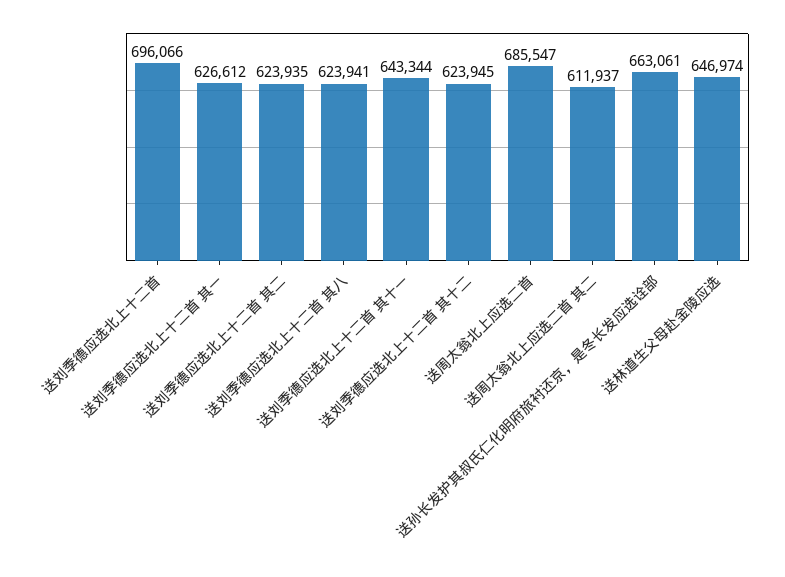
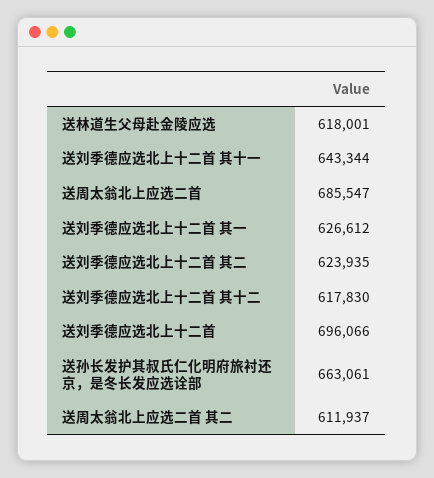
  {
    "送刘季德应选北上十二首": 696066,
    "送刘季德应选北上十二首 其一": 626612,
    "送刘季德应选北上十二首 其二": 623935,
-   "送刘季德应选北上十二首 其八": 623941,
    "送刘季德应选北上十二首 其十一": 643344,
-   "送刘季德应选北上十二首 其十二": 623945,
+   "送刘季德应选北上十二首 其十二": 617830,
    "送周太翁北上应选二首": 685547,
    "送周太翁北上应选二首 其二": 611937,
    "送孙长发护其叔氏仁化明府旅衬还京，是冬长发应选诠部": 663061,
-   "送林道生父母赴金陵应选": 646974
+   "送林道生父母赴金陵应选": 618001
  }

